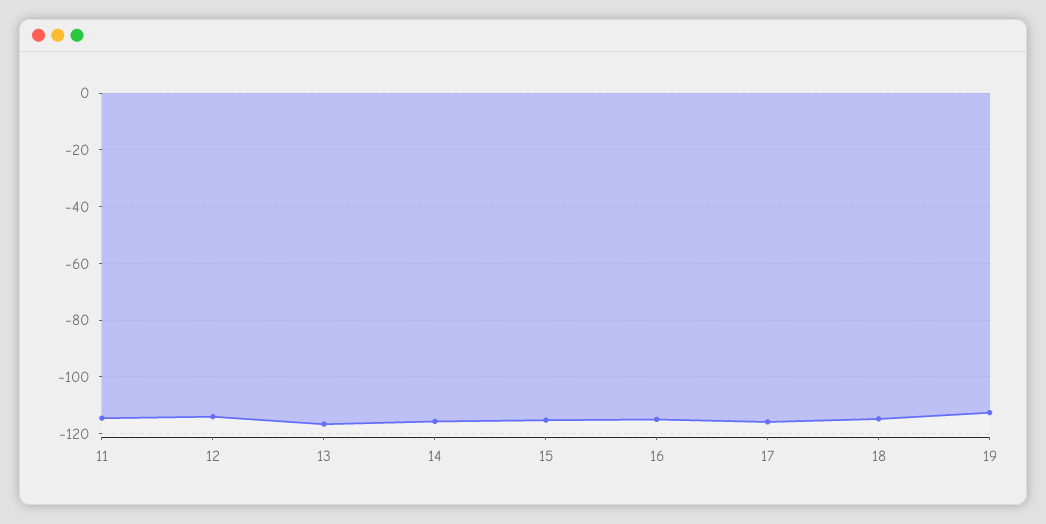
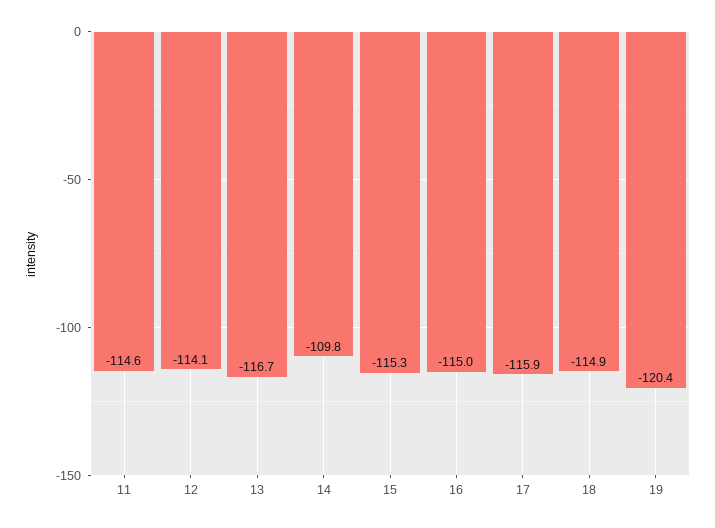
  {
    "11": -114.6,
    "12": -114.1,
    "13": -116.7,
-   "14": -115,
+   "14": -109.8,
    "15": -115.3,
    "16": -115,
    "17": -115.9,
    "18": -114.9,
-   "19": -112.5
+   "19": -120.4
  }

